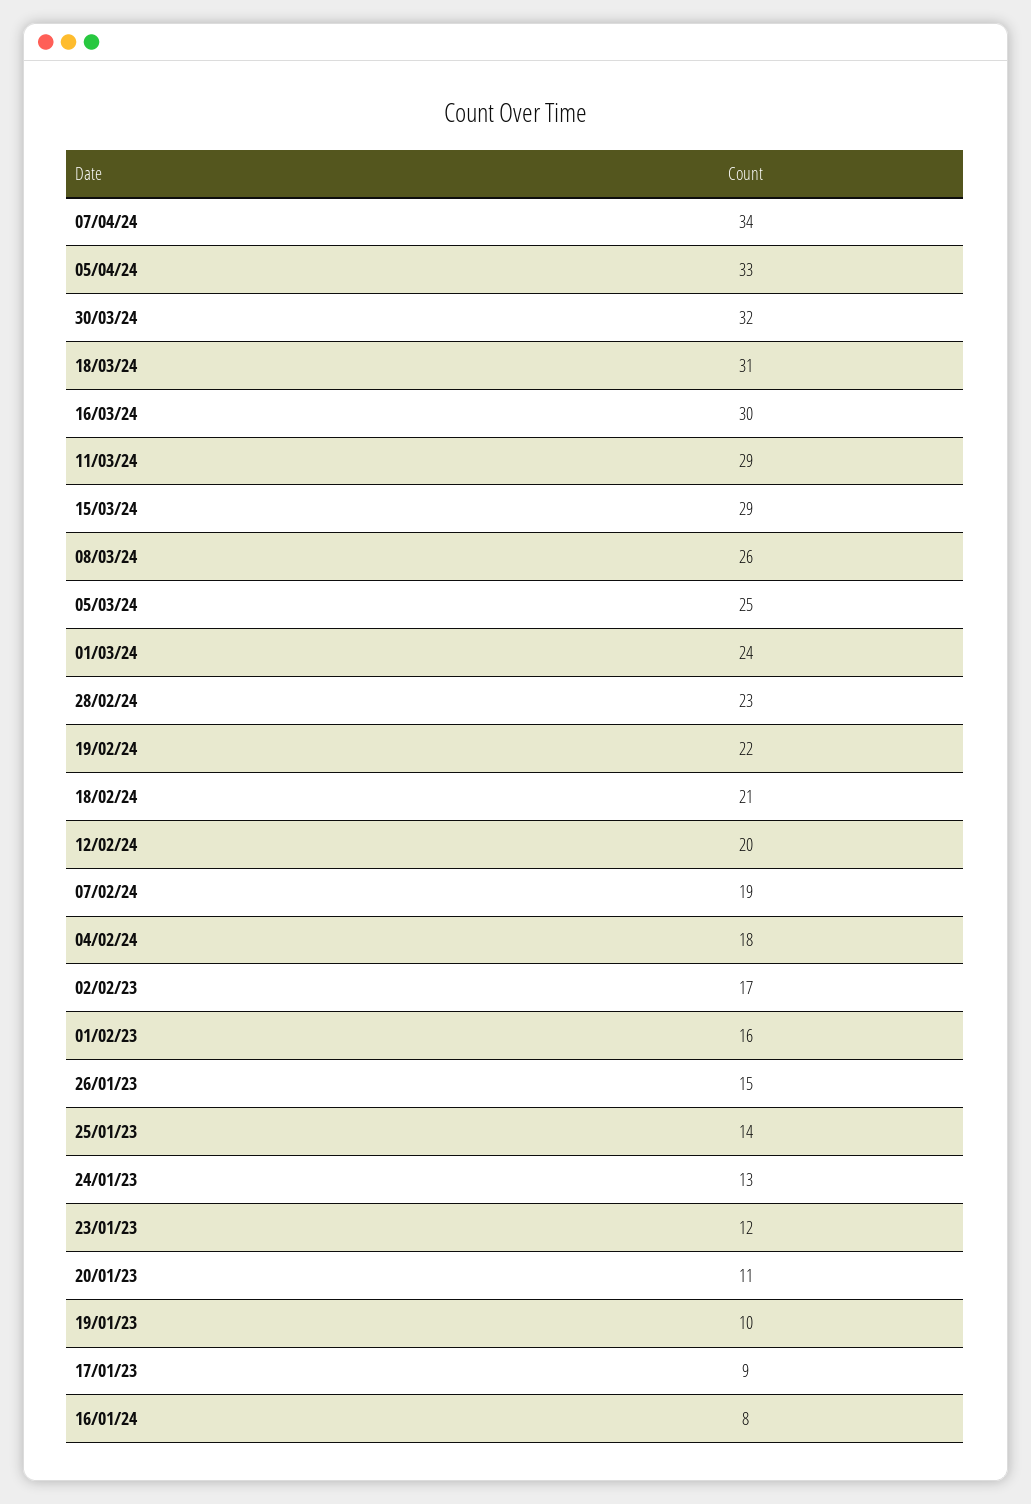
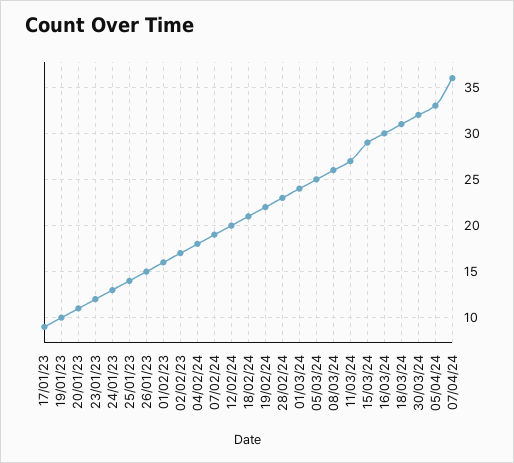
  {
-   "07/04/24": 34,
+   "07/04/24": 36,
    "05/04/24": 33,
    "30/03/24": 32,
    "18/03/24": 31,
    "16/03/24": 30,
-   "11/03/24": 29,
+   "11/03/24": 27,
    "15/03/24": 29,
    "08/03/24": 26,
    "05/03/24": 25,
    "01/03/24": 24,
    "28/02/24": 23,
    "19/02/24": 22,
    "18/02/24": 21,
    "12/02/24": 20,
    "07/02/24": 19,
    "04/02/24": 18,
    "02/02/23": 17,
    "01/02/23": 16,
    "26/01/23": 15,
    "25/01/23": 14,
    "24/01/23": 13,
    "23/01/23": 12,
    "20/01/23": 11,
    "19/01/23": 10,
-   "17/01/23": 9,
+   "17/01/23": 9
-   "16/01/24": 8
  }

